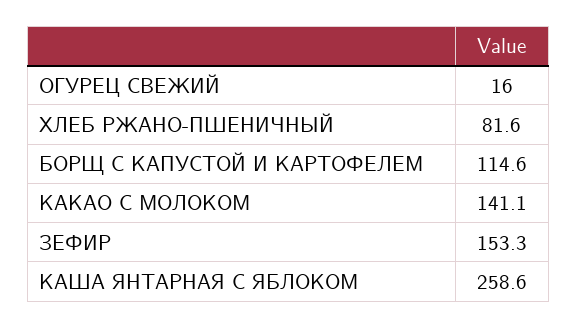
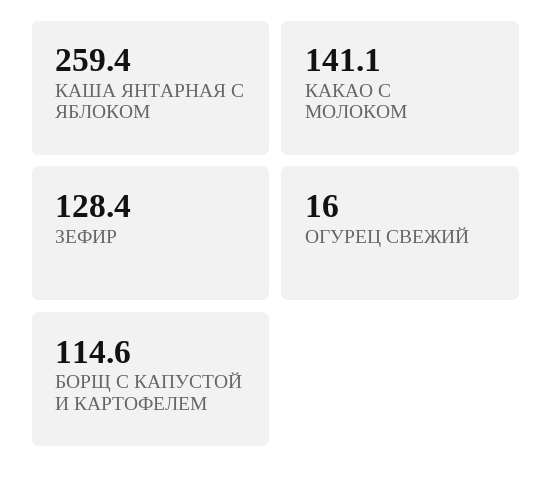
  {
    "ОГУРЕЦ СВЕЖИЙ": 16,
-   "ХЛЕБ РЖАНО-ПШЕНИЧНЫЙ": 81.6,
    "БОРЩ С КАПУСТОЙ И КАРТОФЕЛЕМ": 114.6,
    "КАКАО С МОЛОКОМ": 141.1,
-   "ЗЕФИР": 153.3,
+   "ЗЕФИР": 128.4,
-   "КАША ЯНТАРНАЯ С ЯБЛОКОМ": 258.6
+   "КАША ЯНТАРНАЯ С ЯБЛОКОМ": 259.4
  }

